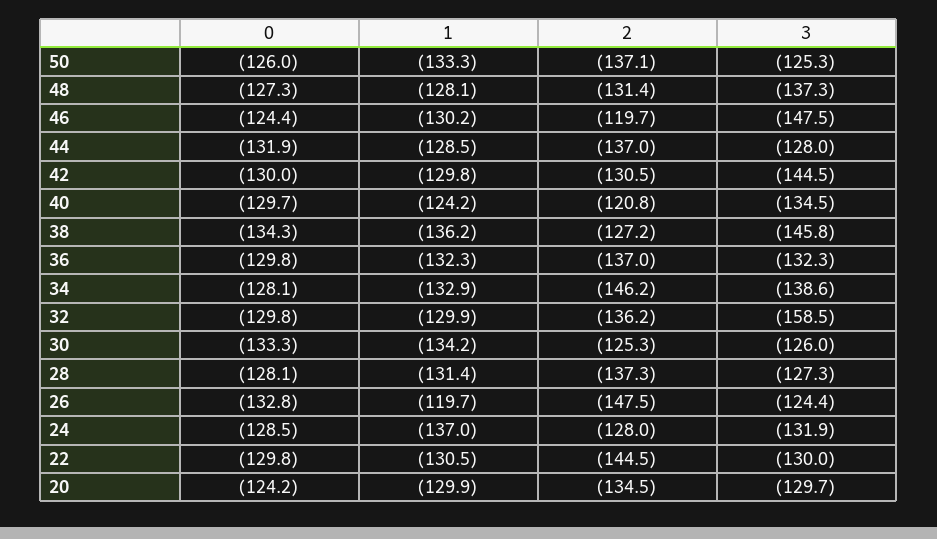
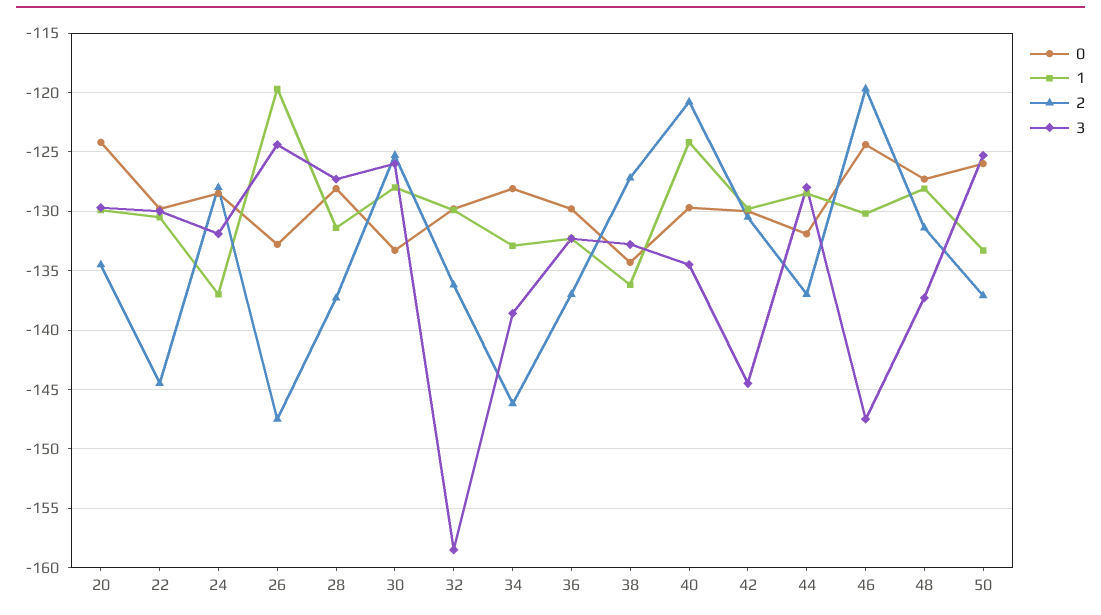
  {
    "0": {
      "50": -126,
      "48": -127.3,
      "46": -124.4,
      "44": -131.9,
      "42": -130,
      "40": -129.7,
      "38": -134.3,
      "36": -129.8,
      "34": -128.1,
      "32": -129.8,
      "30": -133.3,
      "28": -128.1,
      "26": -132.8,
      "24": -128.5,
      "22": -129.8,
      "20": -124.2
    },
    "1": {
      "50": -133.3,
      "48": -128.1,
      "46": -130.2,
      "44": -128.5,
      "42": -129.8,
      "40": -124.2,
      "38": -136.2,
      "36": -132.3,
      "34": -132.9,
      "32": -129.9,
-     "30": -134.2,
+     "30": -128,
      "28": -131.4,
      "26": -119.7,
      "24": -137,
      "22": -130.5,
      "20": -129.9
    },
    "2": {
      "50": -137.1,
      "48": -131.4,
      "46": -119.7,
      "44": -137,
      "42": -130.5,
      "40": -120.8,
      "38": -127.2,
      "36": -137,
      "34": -146.2,
      "32": -136.2,
      "30": -125.3,
      "28": -137.3,
      "26": -147.5,
      "24": -128,
      "22": -144.5,
      "20": -134.5
    },
    "3": {
      "50": -125.3,
      "48": -137.3,
      "46": -147.5,
      "44": -128,
      "42": -144.5,
      "40": -134.5,
-     "38": -145.8,
+     "38": -133,
      "36": -132.3,
      "34": -138.6,
      "32": -158.5,
      "30": -126,
      "28": -127.3,
      "26": -124.4,
      "24": -131.9,
      "22": -130,
      "20": -129.7
    }
  }

